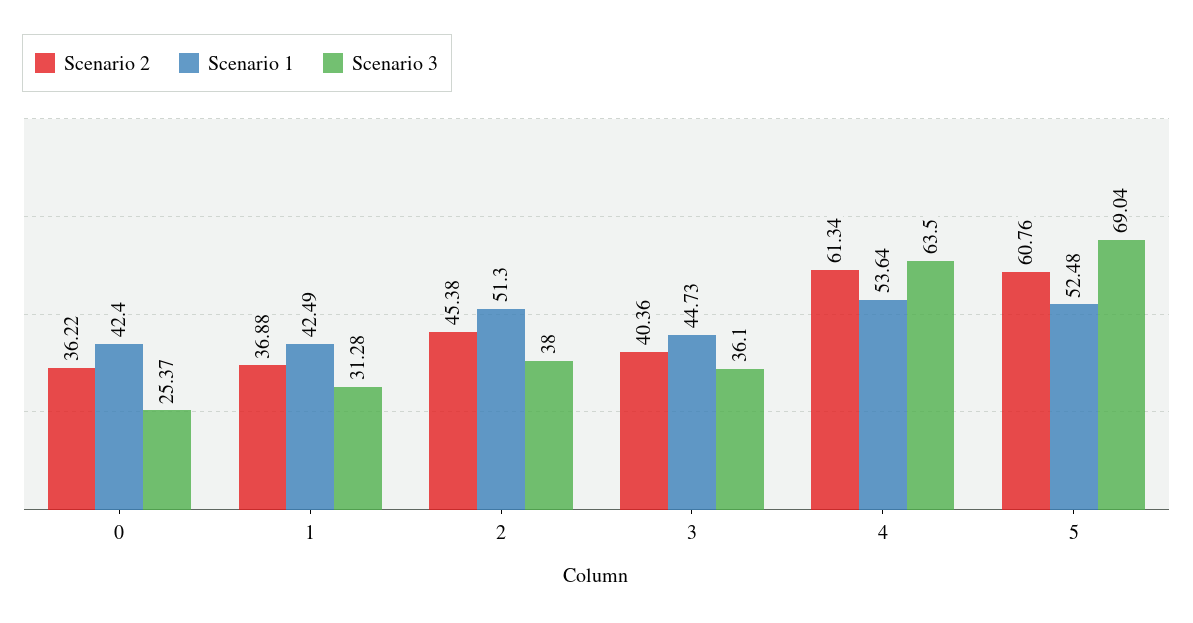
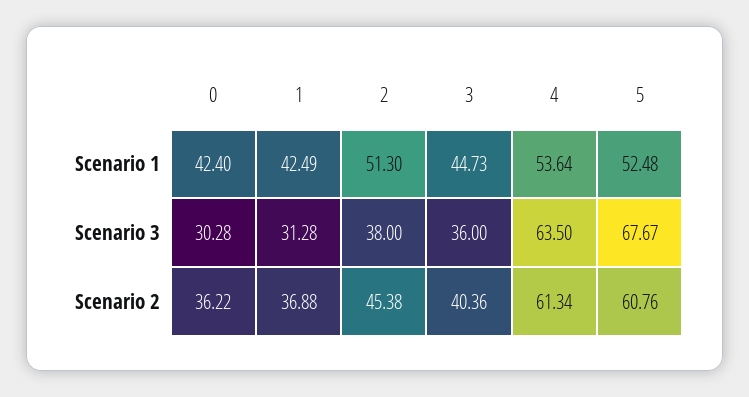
  {
    "Scenario 2": {
      "0": 36.22,
      "1": 36.88,
      "2": 45.38,
      "3": 40.36,
      "4": 61.34,
      "5": 60.76
    },
    "Scenario 1": {
      "0": 42.4,
      "1": 42.49,
      "2": 51.3,
      "3": 44.73,
      "4": 53.64,
      "5": 52.48
    },
    "Scenario 3": {
-     "0": 25.37,
+     "0": 30.28,
      "1": 31.28,
      "2": 38,
-     "3": 36.1,
+     "3": 36,
      "4": 63.5,
-     "5": 69.04
+     "5": 67.67
    }
  }

